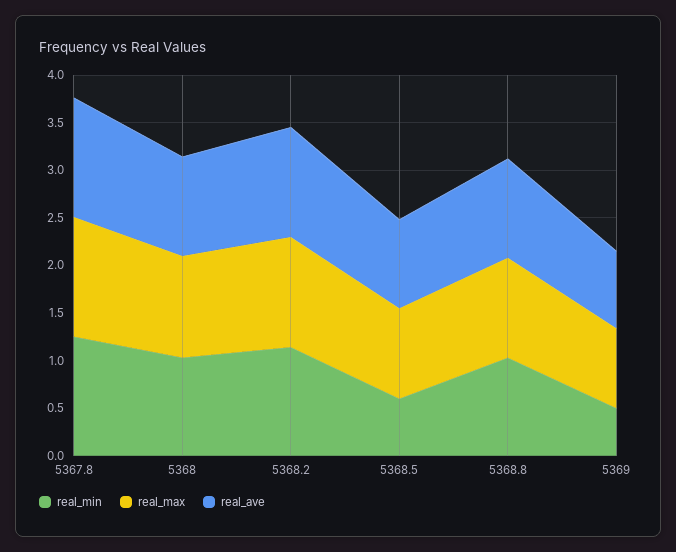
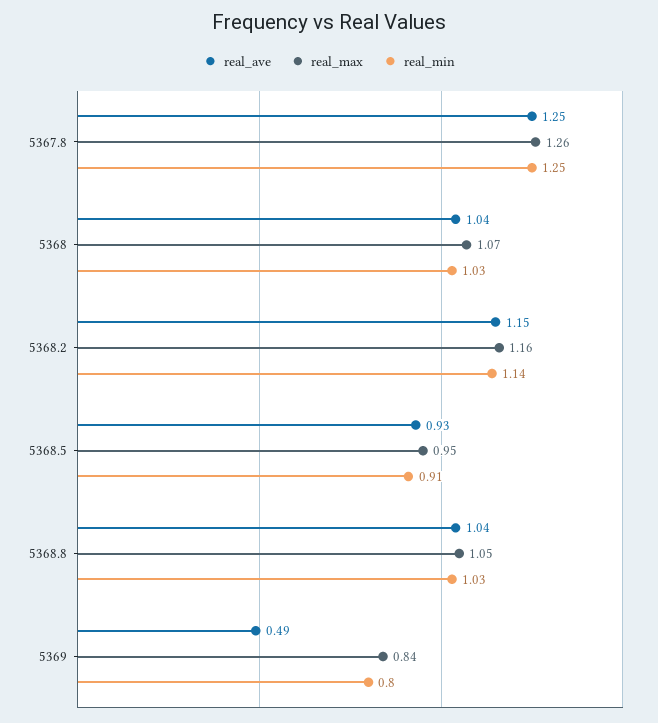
  {
    "real_min": {
      "5367.8": 1.25,
      "5368": 1.03,
      "5368.2": 1.14,
-     "5368.5": 0.6,
+     "5368.5": 0.91,
      "5368.8": 1.03,
-     "5369": 0.5
+     "5369": 0.8
    },
    "real_max": {
      "5367.8": 1.26,
      "5368": 1.07,
      "5368.2": 1.16,
      "5368.5": 0.95,
      "5368.8": 1.05,
      "5369": 0.84
    },
    "real_ave": {
      "5367.8": 1.25,
      "5368": 1.04,
      "5368.2": 1.15,
      "5368.5": 0.93,
      "5368.8": 1.04,
-     "5369": 0.8
+     "5369": 0.49
    }
  }

